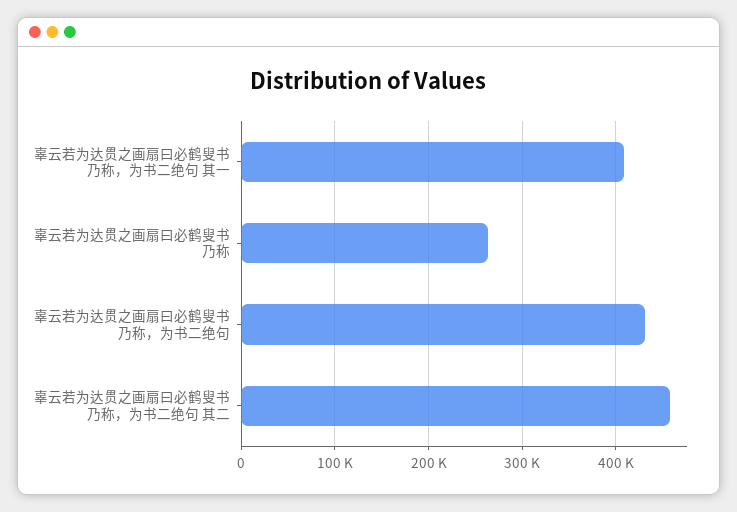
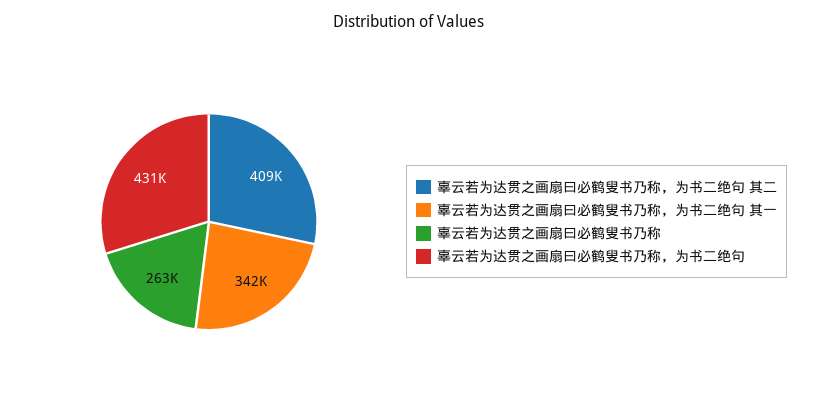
  {
-   "辜云若为达贯之画扇曰必鹤叟书乃称，为书二绝句 其一": 410000,
+   "辜云若为达贯之画扇曰必鹤叟书乃称，为书二绝句 其一": 342000,
    "辜云若为达贯之画扇曰必鹤叟书乃称": 263000,
    "辜云若为达贯之画扇曰必鹤叟书乃称，为书二绝句": 431000,
-   "辜云若为达贯之画扇曰必鹤叟书乃称，为书二绝句 其二": 460000
+   "辜云若为达贯之画扇曰必鹤叟书乃称，为书二绝句 其二": 409000
  }

